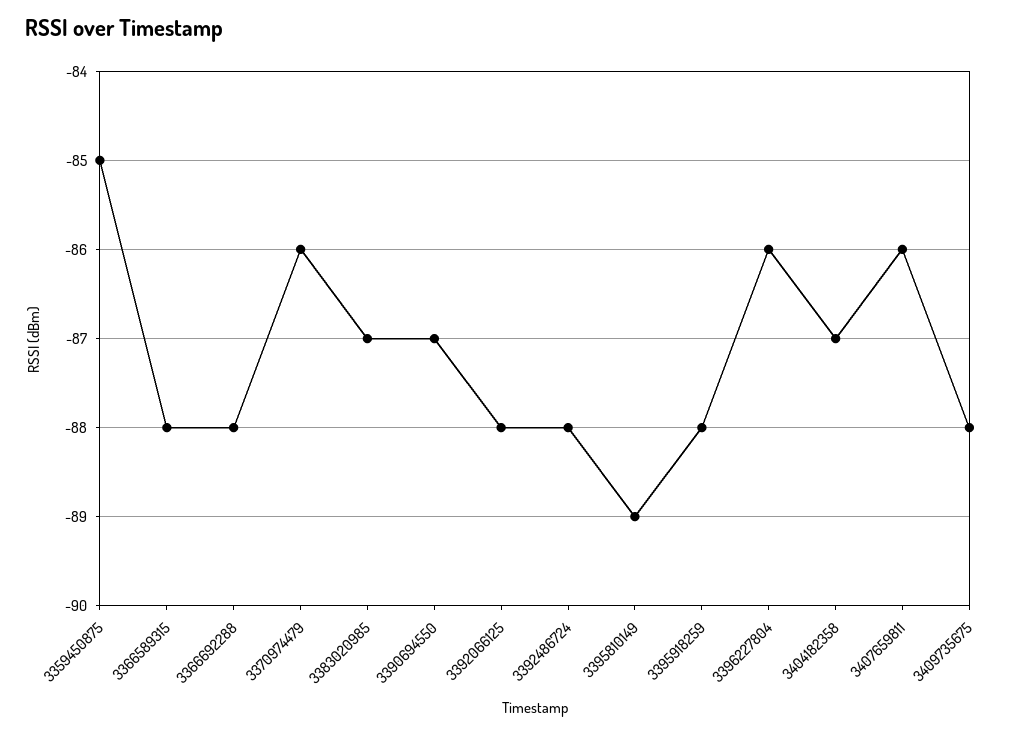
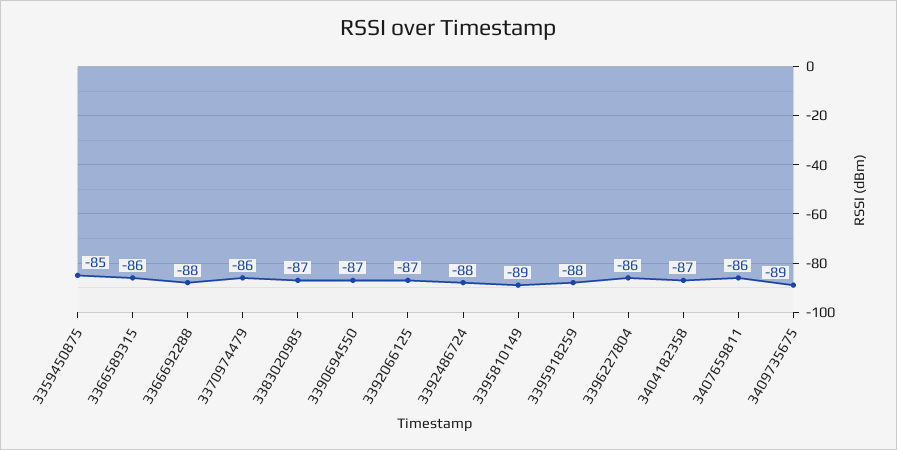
  {
    "3359450875": -85,
-   "3366589315": -88,
+   "3366589315": -86,
    "3366692288": -88,
    "3370974479": -86,
    "3383020985": -87,
    "3390694550": -87,
-   "3392066125": -88,
+   "3392066125": -87,
    "3392486724": -88,
    "3395810149": -89,
    "3395918259": -88,
    "3396227804": -86,
    "3404182358": -87,
    "3407659811": -86,
-   "3409735675": -88
+   "3409735675": -89
  }

